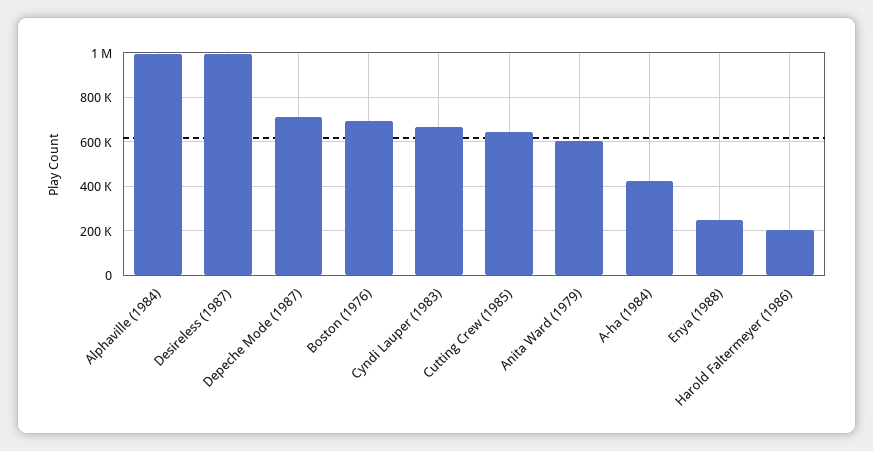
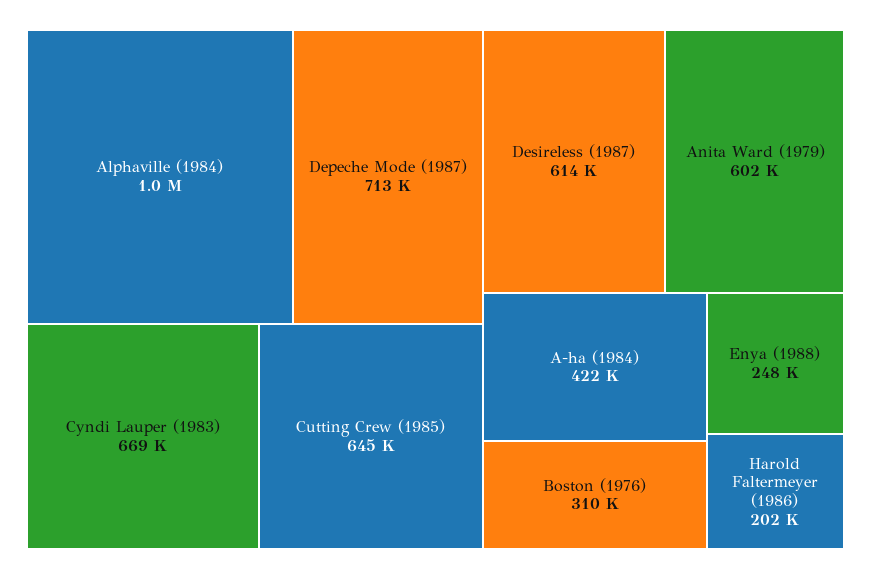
  {
    "Alphaville (1984)": 1000000,
-   "Desireless (1987)": 1000000,
+   "Desireless (1987)": 614000,
    "Depeche Mode (1987)": 713000,
-   "Boston (1976)": 700000,
+   "Boston (1976)": 310000,
    "Cyndi Lauper (1983)": 669000,
    "Cutting Crew (1985)": 645000,
    "Anita Ward (1979)": 602000,
    "A-ha (1984)": 422000,
    "Enya (1988)": 248000,
    "Harold Faltermeyer (1986)": 202000
  }

